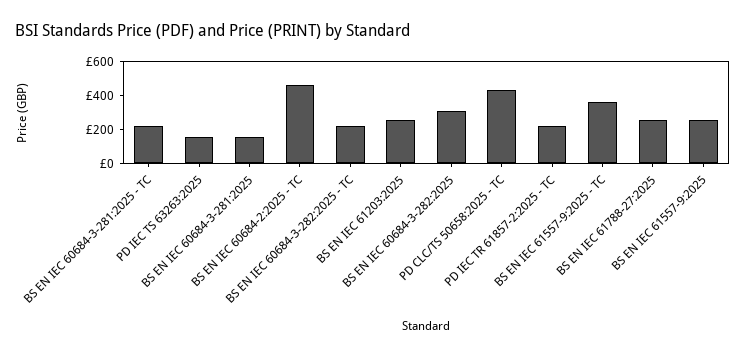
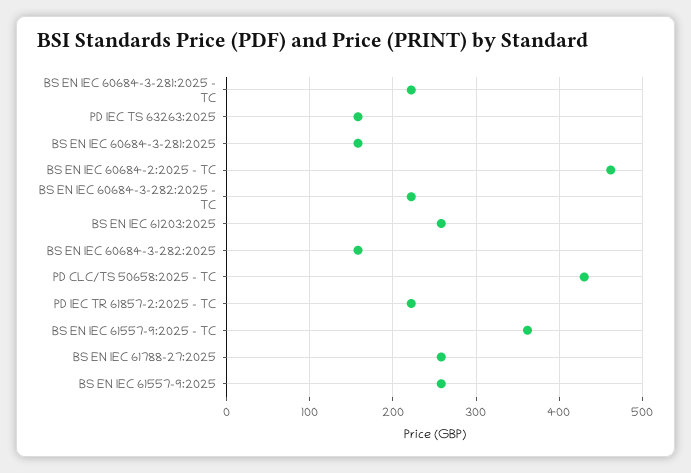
  {
    "BS EN IEC 60684-3-281:2025 - TC": 220,
    "PD IEC TS 63263:2025": 160,
    "BS EN IEC 60684-3-281:2025": 160,
    "BS EN IEC 60684-2:2025 - TC": 460,
    "BS EN IEC 60684-3-282:2025 - TC": 220,
    "BS EN IEC 61203:2025": 260,
-   "BS EN IEC 60684-3-282:2025": 300,
+   "BS EN IEC 60684-3-282:2025": 160,
    "PD CLC/TS 50658:2025 - TC": 430,
    "PD IEC TR 61857-2:2025 - TC": 220,
    "BS EN IEC 61557-9:2025 - TC": 360,
    "BS EN IEC 61788-27:2025": 260,
    "BS EN IEC 61557-9:2025": 260
  }

